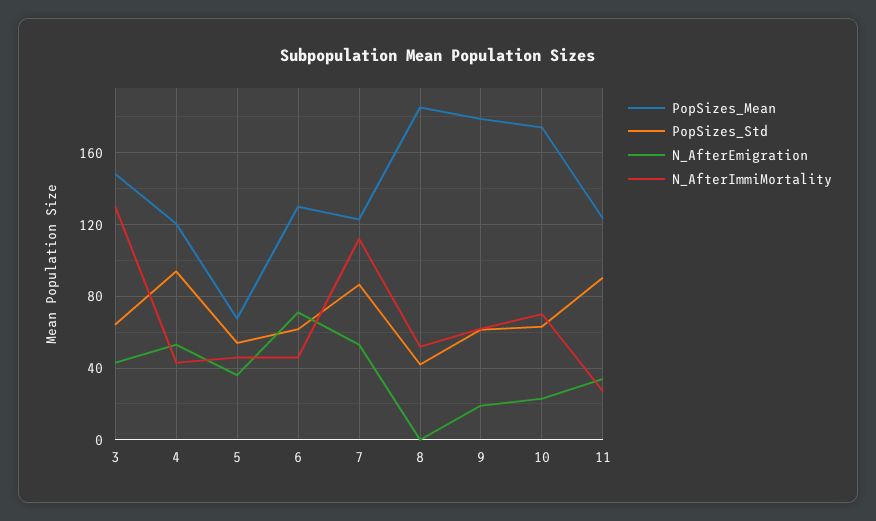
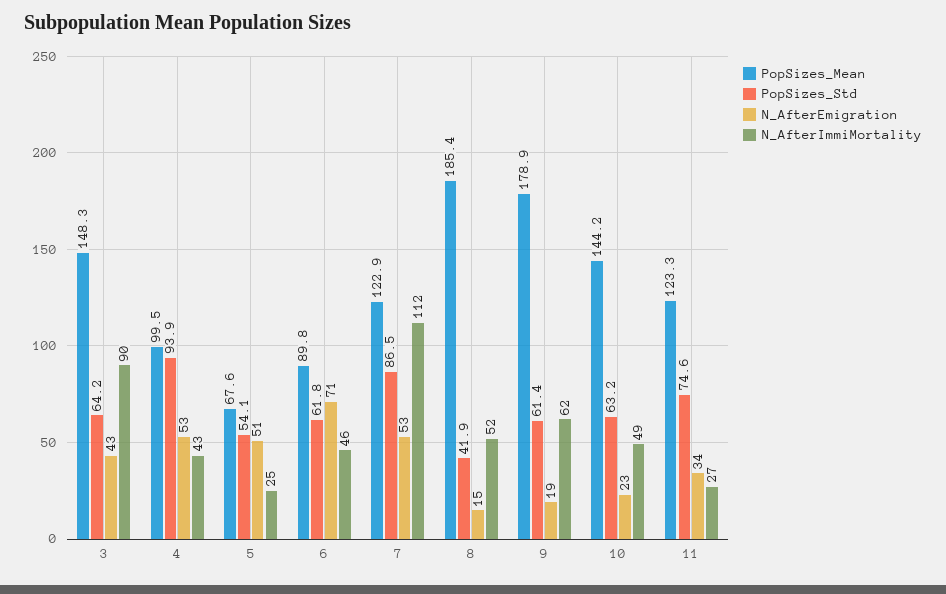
  {
    "PopSizes_Mean": {
      "3": 148.3,
-     "4": 120,
+     "4": 99.5,
      "5": 67.6,
-     "6": 130,
+     "6": 89.8,
      "7": 122.9,
      "8": 185.4,
      "9": 178.9,
-     "10": 175,
+     "10": 144.2,
      "11": 123.3
    },
    "PopSizes_Std": {
      "3": 64.2,
      "4": 93.9,
      "5": 54.1,
      "6": 61.8,
      "7": 86.5,
      "8": 41.9,
      "9": 61.4,
      "10": 63.2,
-     "11": 90
+     "11": 74.6
    },
    "N_AfterEmigration": {
      "3": 43,
      "4": 53,
-     "5": 35,
+     "5": 51,
      "6": 71,
      "7": 53,
-     "8": 0,
+     "8": 15,
      "9": 19,
      "10": 23,
      "11": 34
    },
    "N_AfterImmiMortality": {
-     "3": 130,
+     "3": 90,
      "4": 43,
-     "5": 45,
+     "5": 25,
      "6": 46,
      "7": 112,
      "8": 52,
      "9": 62,
-     "10": 70,
+     "10": 49,
      "11": 27
    }
  }

